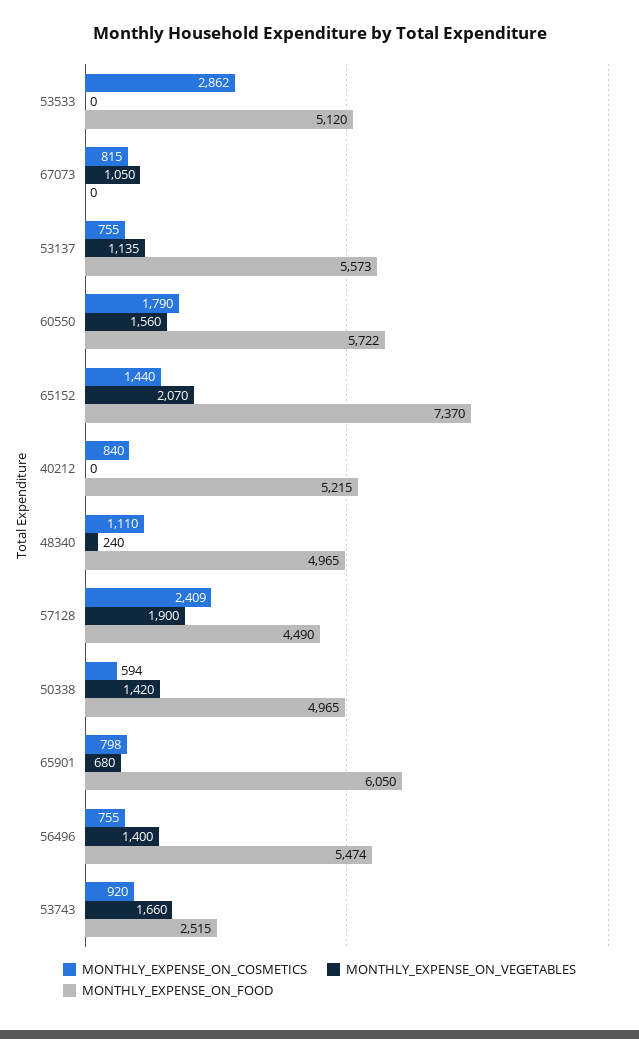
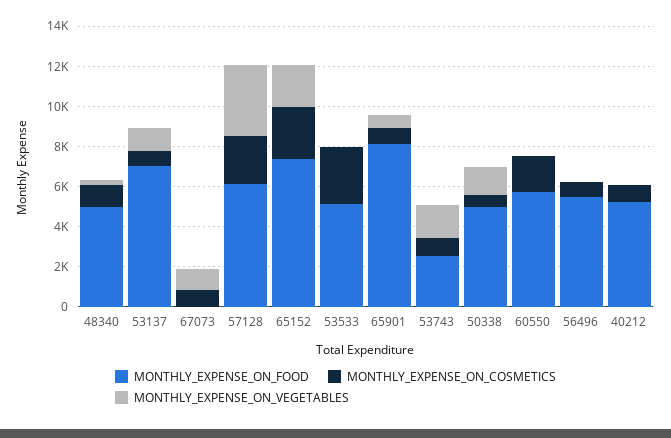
  {
    "MONTHLY_EXPENSE_ON_COSMETICS": {
      "53533": 2862,
      "67073": 815,
      "53137": 755,
      "60550": 1790,
-     "65152": 1440,
+     "65152": 2500,
      "40212": 840,
      "48340": 1110,
      "57128": 2409,
      "50338": 594,
      "65901": 798,
      "56496": 755,
      "53743": 920
    },
    "MONTHLY_EXPENSE_ON_VEGETABLES": {
      "53533": 0,
      "67073": 1050,
      "53137": 1135,
-     "60550": 1560,
+     "60550": 0,
      "65152": 2070,
      "40212": 0,
      "48340": 240,
-     "57128": 1900,
+     "57128": 3500,
      "50338": 1420,
      "65901": 680,
-     "56496": 1400,
+     "56496": 0,
      "53743": 1660
    },
    "MONTHLY_EXPENSE_ON_FOOD": {
      "53533": 5120,
      "67073": 0,
-     "53137": 5573,
+     "53137": 7000,
      "60550": 5722,
      "65152": 7370,
      "40212": 5215,
      "48340": 4965,
-     "57128": 4490,
+     "57128": 6000,
      "50338": 4965,
-     "65901": 6050,
+     "65901": 8000,
      "56496": 5474,
      "53743": 2515
    }
  }

